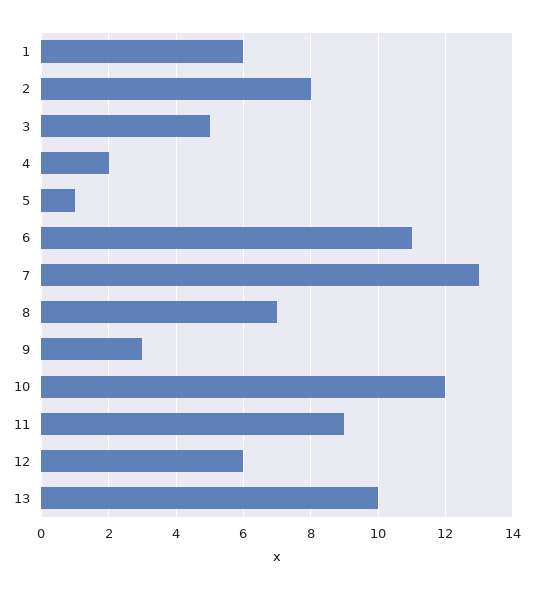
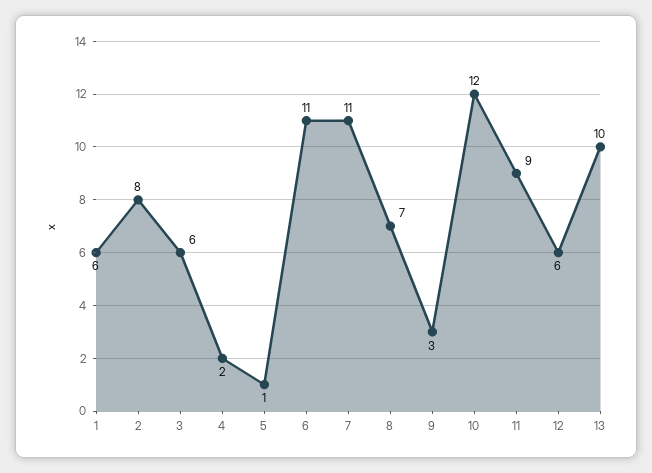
  {
    "1": 6,
    "2": 8,
-   "3": 5,
+   "3": 6,
    "4": 2,
    "5": 1,
    "6": 11,
-   "7": 13,
+   "7": 11,
    "8": 7,
    "9": 3,
    "10": 12,
    "11": 9,
    "12": 6,
    "13": 10
  }

